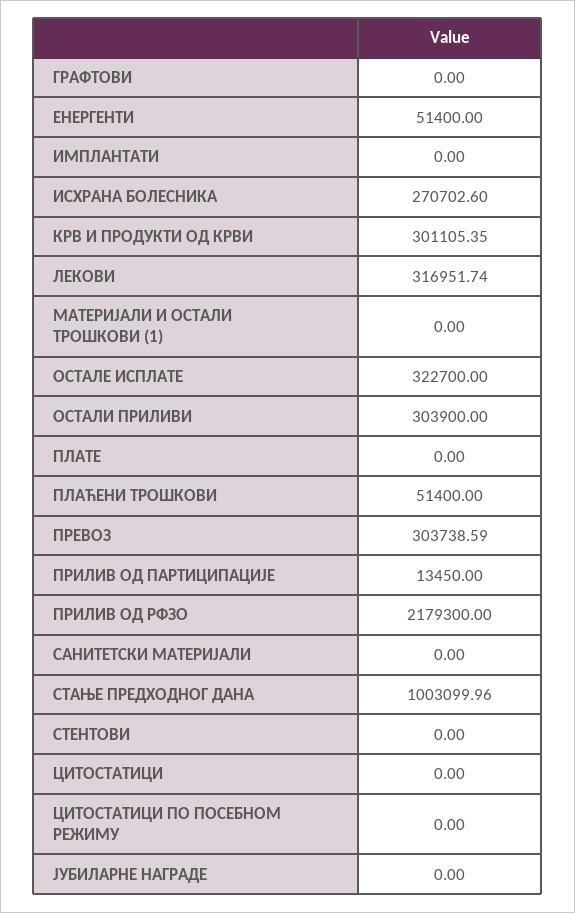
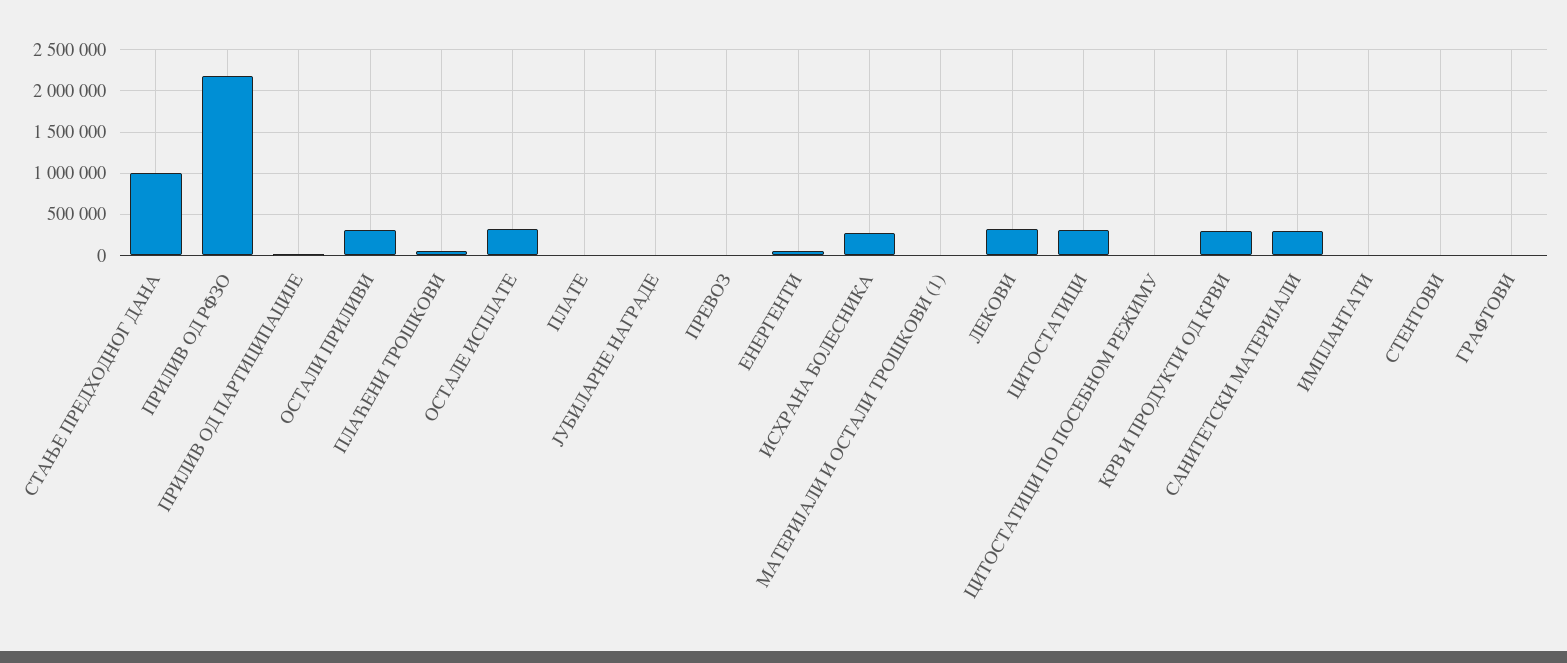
  {
    "ГРАФТОВИ": 0,
    "ЕНЕРГЕНТИ": 51400,
    "ИМПЛАНТАТИ": 0,
    "ИСХРАНА БОЛЕСНИКА": 270702.6,
    "КРВ И ПРОДУКТИ ОД КРВИ": 301105.35,
    "ЛЕКОВИ": 316951.74,
    "МАТЕРИЈАЛИ И ОСТАЛИ ТРОШКОВИ (1)": 0,
    "ОСТАЛЕ ИСПЛАТЕ": 322700,
    "ОСТАЛИ ПРИЛИВИ": 303900,
    "ПЛАТЕ": 0,
    "ПЛАЋЕНИ ТРОШКОВИ": 51400,
-   "ПРЕВОЗ": 303738.59,
+   "ПРЕВОЗ": 0,
    "ПРИЛИВ ОД ПАРТИЦИПАЦИЈЕ": 13450,
    "ПРИЛИВ ОД РФЗО": 2179300,
-   "САНИТЕТСКИ МАТЕРИЈАЛИ": 0,
+   "САНИТЕТСКИ МАТЕРИЈАЛИ": 300000,
    "СТАЊЕ ПРЕДХОДНОГ ДАНА": 1003099.96,
    "СТЕНТОВИ": 0,
-   "ЦИТОСТАТИЦИ": 0,
+   "ЦИТОСТАТИЦИ": 300000,
    "ЦИТОСТАТИЦИ ПО ПОСЕБНОМ РЕЖИМУ": 0,
    "ЈУБИЛАРНЕ НАГРАДЕ": 0
  }

